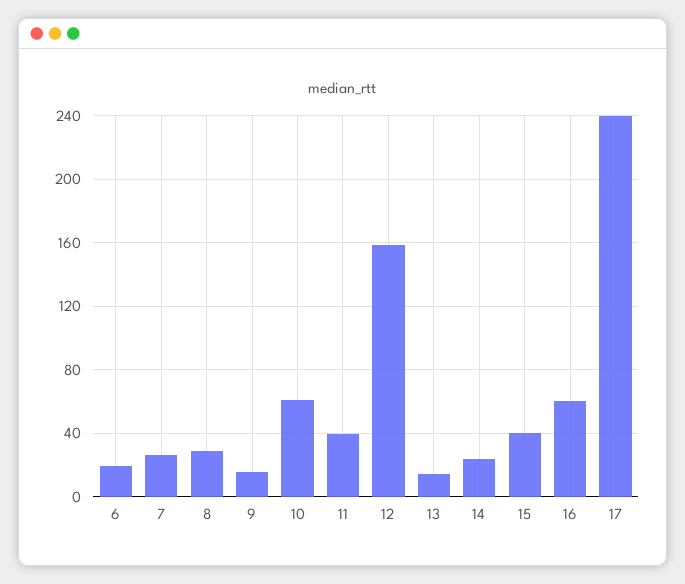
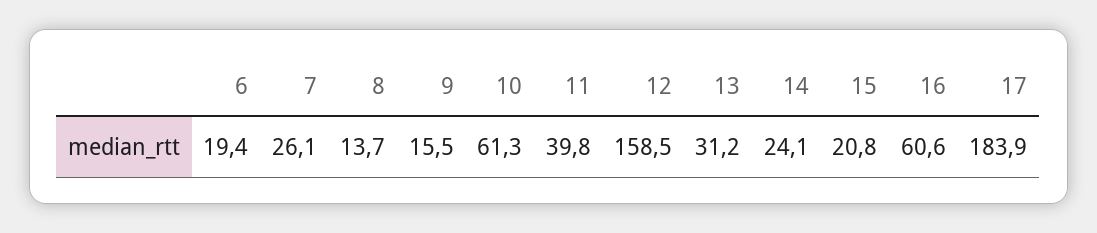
  {
    "6": 19.4,
    "7": 26.1,
-   "8": 30,
+   "8": 13.7,
    "9": 15.5,
    "10": 61.3,
    "11": 39.8,
    "12": 158.5,
-   "13": 15,
+   "13": 31.2,
    "14": 24.1,
-   "15": 40,
+   "15": 20.8,
    "16": 60.6,
-   "17": 240
+   "17": 183.9
  }

